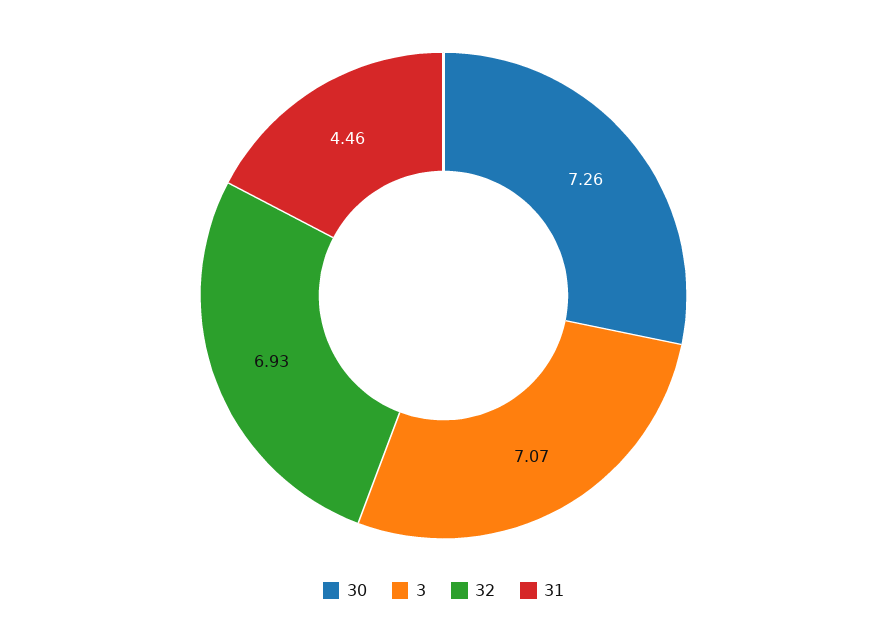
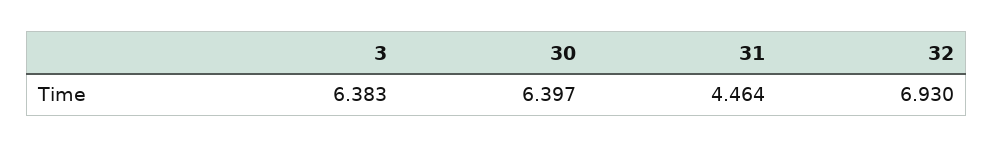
  {
-   "30": 7.26,
+   "30": 6.397,
-   "3": 7.07,
+   "3": 6.383,
    "32": 6.93,
    "31": 4.464
  }

